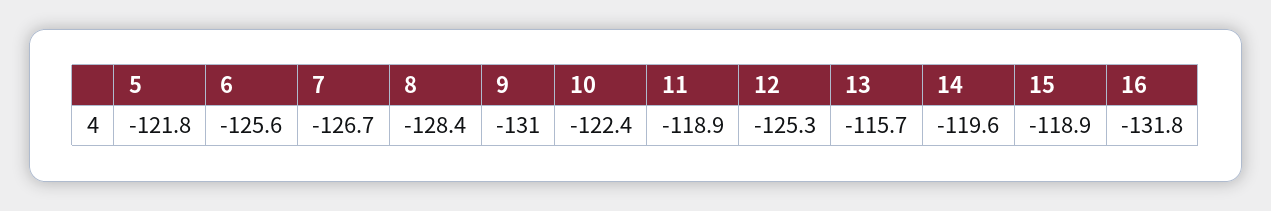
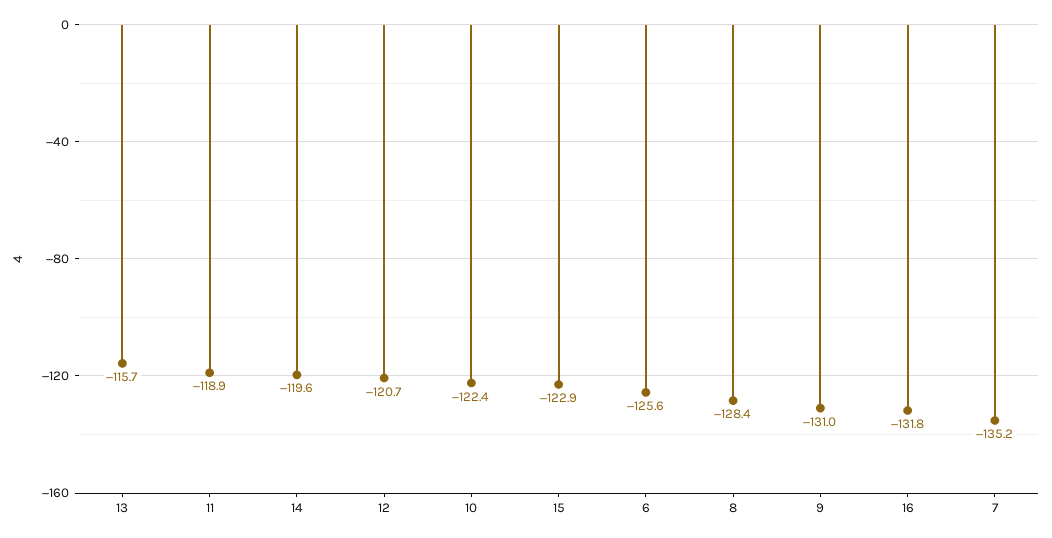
  {
-   "5": -121.8,
    "6": -125.6,
-   "7": -126.7,
+   "7": -135.2,
    "8": -128.4,
    "9": -131,
    "10": -122.4,
    "11": -118.9,
-   "12": -125.3,
+   "12": -120.7,
    "13": -115.7,
    "14": -119.6,
-   "15": -118.9,
+   "15": -122.9,
    "16": -131.8
  }

